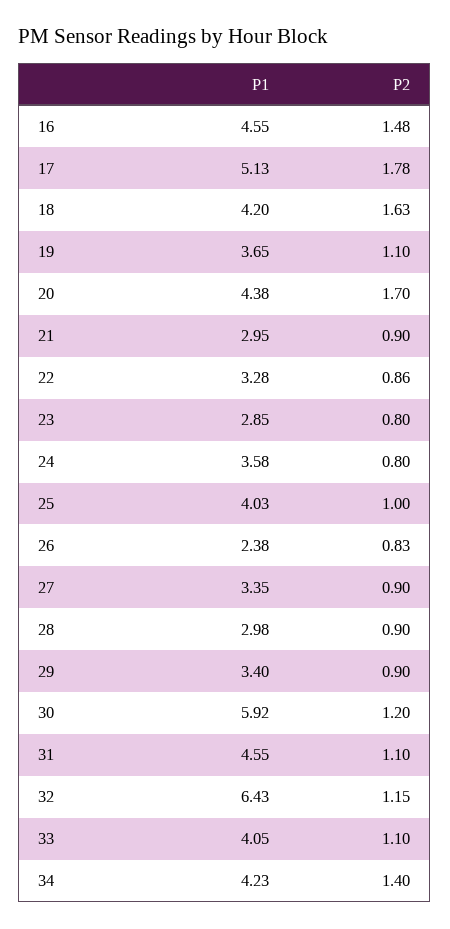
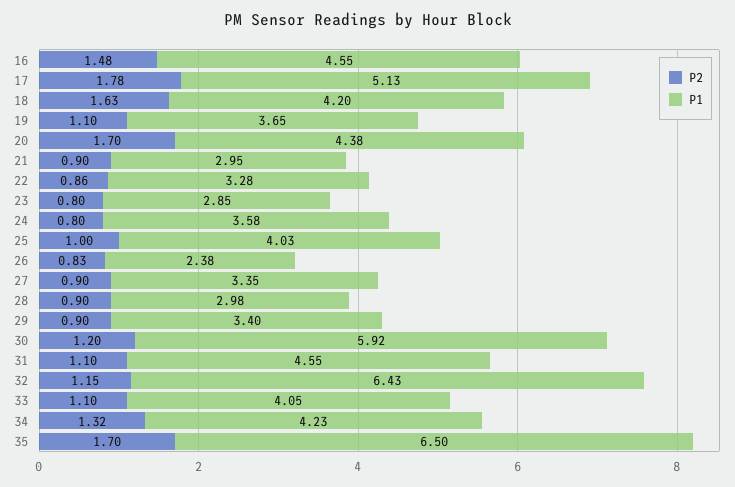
  {
    "P1": {
      "16": 4.55,
      "17": 5.13,
      "18": 4.2,
      "19": 3.65,
      "20": 4.38,
      "21": 2.95,
      "22": 3.28,
      "23": 2.85,
      "24": 3.58,
      "25": 4.03,
      "26": 2.38,
      "27": 3.35,
      "28": 2.98,
      "29": 3.4,
      "30": 5.92,
      "31": 4.55,
      "32": 6.43,
      "33": 4.05,
-     "34": 4.23
+     "34": 4.23,
+     "35": 6.5
    },
    "P2": {
      "16": 1.48,
      "17": 1.78,
      "18": 1.63,
      "19": 1.1,
      "20": 1.7,
      "21": 0.9,
      "22": 0.86,
      "23": 0.8,
      "24": 0.8,
      "25": 1,
      "26": 0.83,
      "27": 0.9,
      "28": 0.9,
      "29": 0.9,
      "30": 1.2,
      "31": 1.1,
      "32": 1.15,
      "33": 1.1,
-     "34": 1.4
+     "34": 1.32,
+     "35": 1.7
    }
  }

